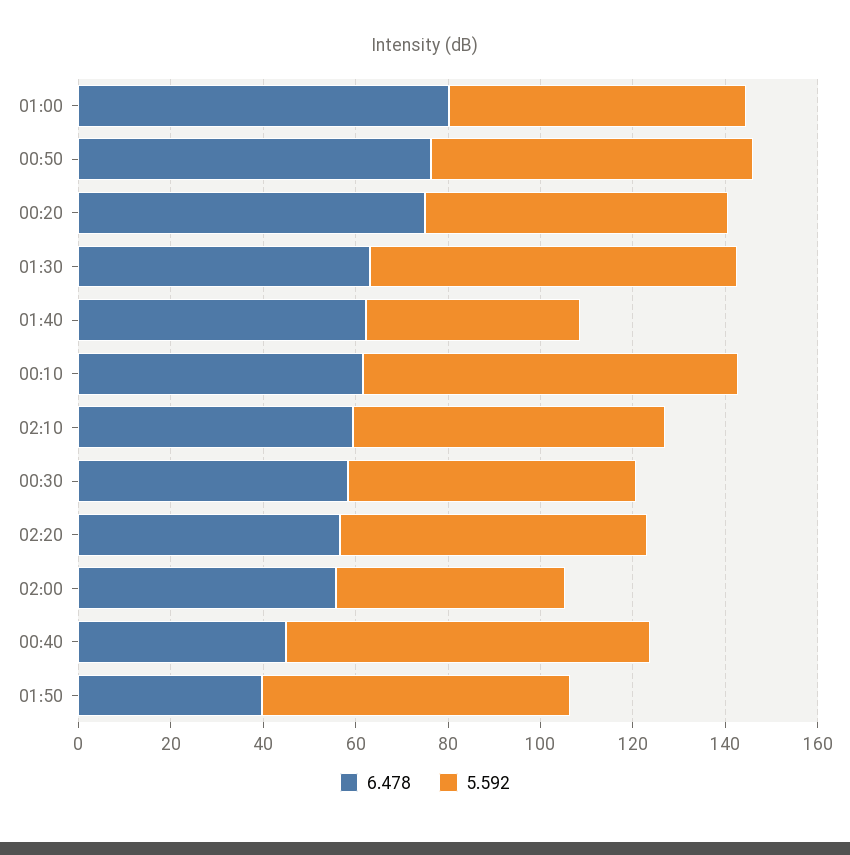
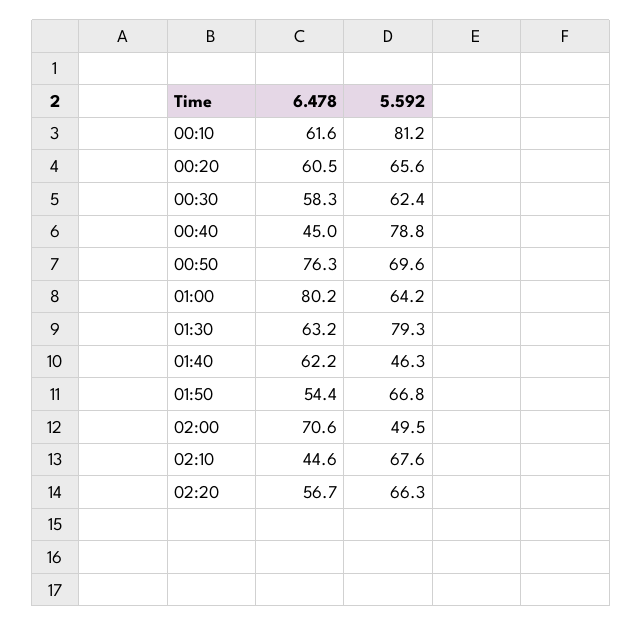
  {
    "6.478": {
      "01:00": 80.2,
      "00:50": 76.3,
-     "00:20": 75,
+     "00:20": 60.5,
      "01:30": 63.2,
      "01:40": 62.2,
      "00:10": 61.6,
-     "02:10": 60,
+     "02:10": 44.6,
      "00:30": 58.3,
      "02:20": 56.7,
-     "02:00": 55,
+     "02:00": 70.6,
      "00:40": 45,
-     "01:50": 40
+     "01:50": 54.4
    },
    "5.592": {
      "01:00": 64.2,
      "00:50": 69.6,
      "00:20": 65.6,
      "01:30": 79.3,
      "01:40": 46.3,
      "00:10": 81.2,
      "02:10": 67.6,
      "00:30": 62.4,
      "02:20": 66.3,
      "02:00": 49.5,
      "00:40": 78.8,
      "01:50": 66.8
    }
  }

